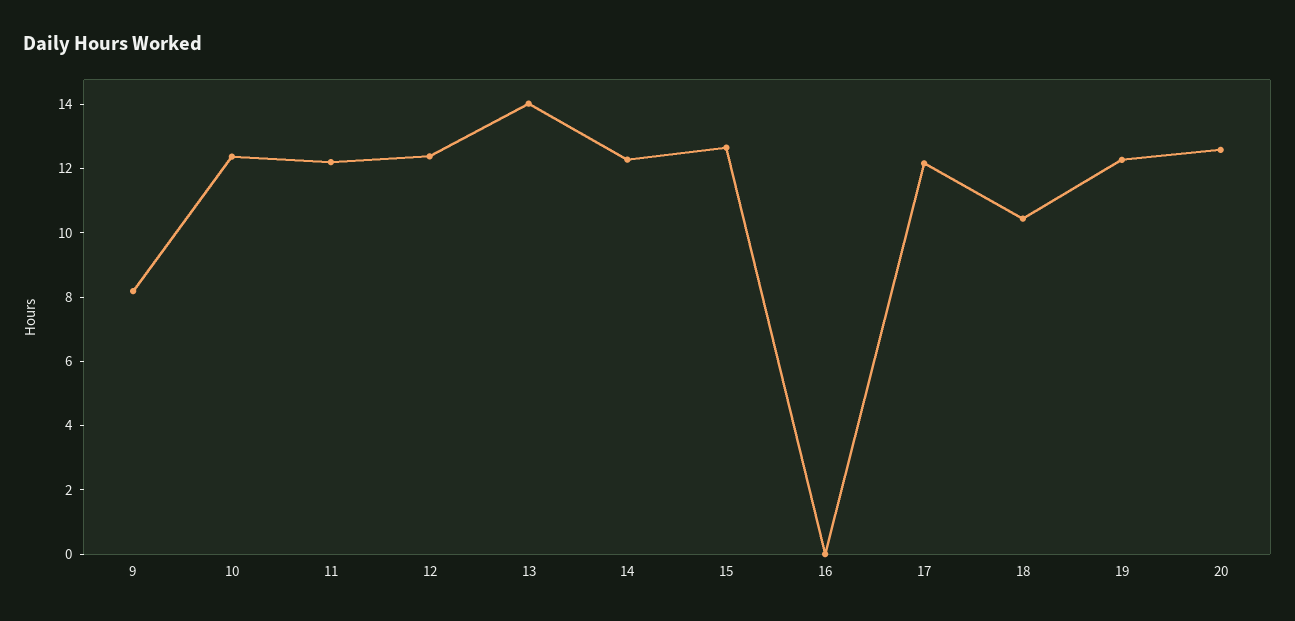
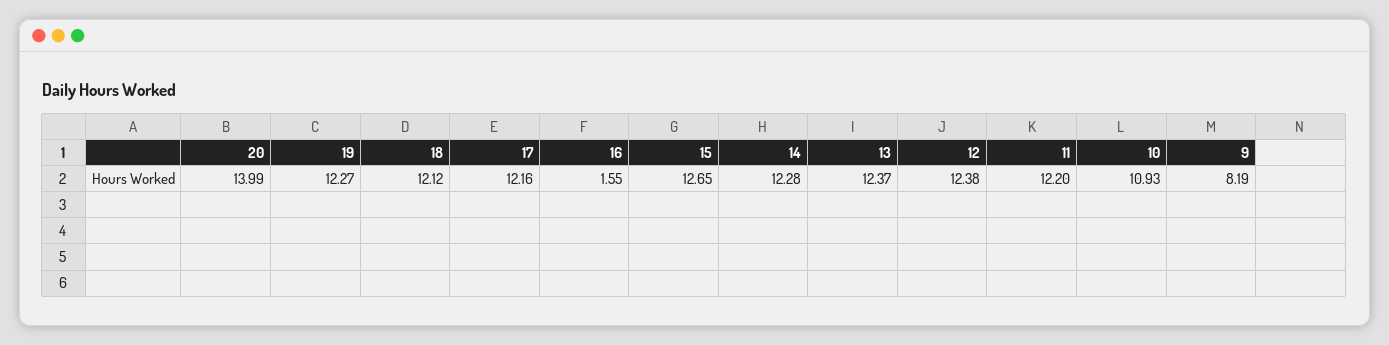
  {
    "9": 8.19,
-   "10": 12.5,
+   "10": 10.93,
    "11": 12.2,
    "12": 12.38,
-   "13": 14,
+   "13": 12.37,
    "14": 12.28,
    "15": 12.65,
-   "16": 0,
+   "16": 1.55,
    "17": 12.16,
-   "18": 10.5,
+   "18": 12.12,
    "19": 12.27,
-   "20": 12.5
+   "20": 13.99
  }

